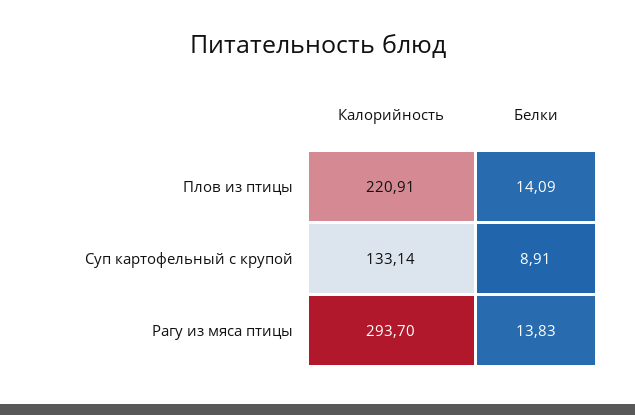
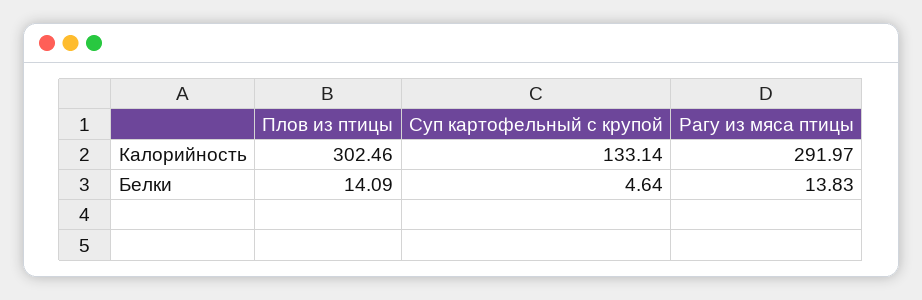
  {
    "Калорийность": {
-     "Плов из птицы": 220.91,
+     "Плов из птицы": 302.46,
      "Суп картофельный с крупой": 133.14,
-     "Рагу из мяса птицы": 293.7
+     "Рагу из мяса птицы": 291.97
    },
    "Белки": {
      "Плов из птицы": 14.09,
-     "Суп картофельный с крупой": 8.91,
+     "Суп картофельный с крупой": 4.64,
      "Рагу из мяса птицы": 13.83
    }
  }

